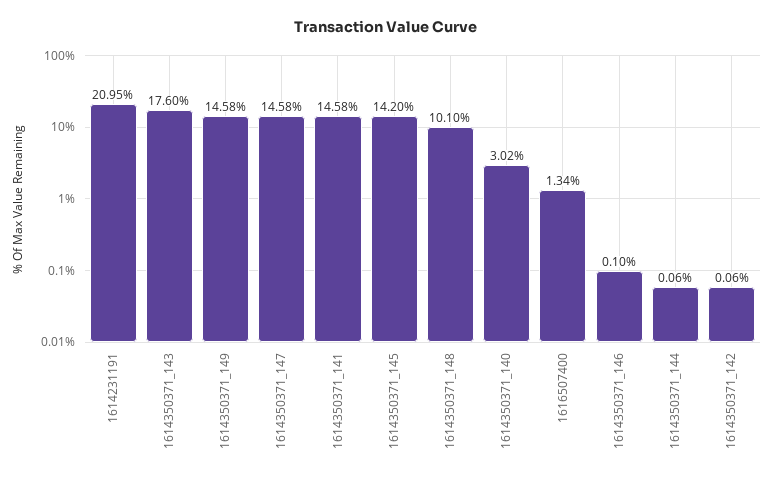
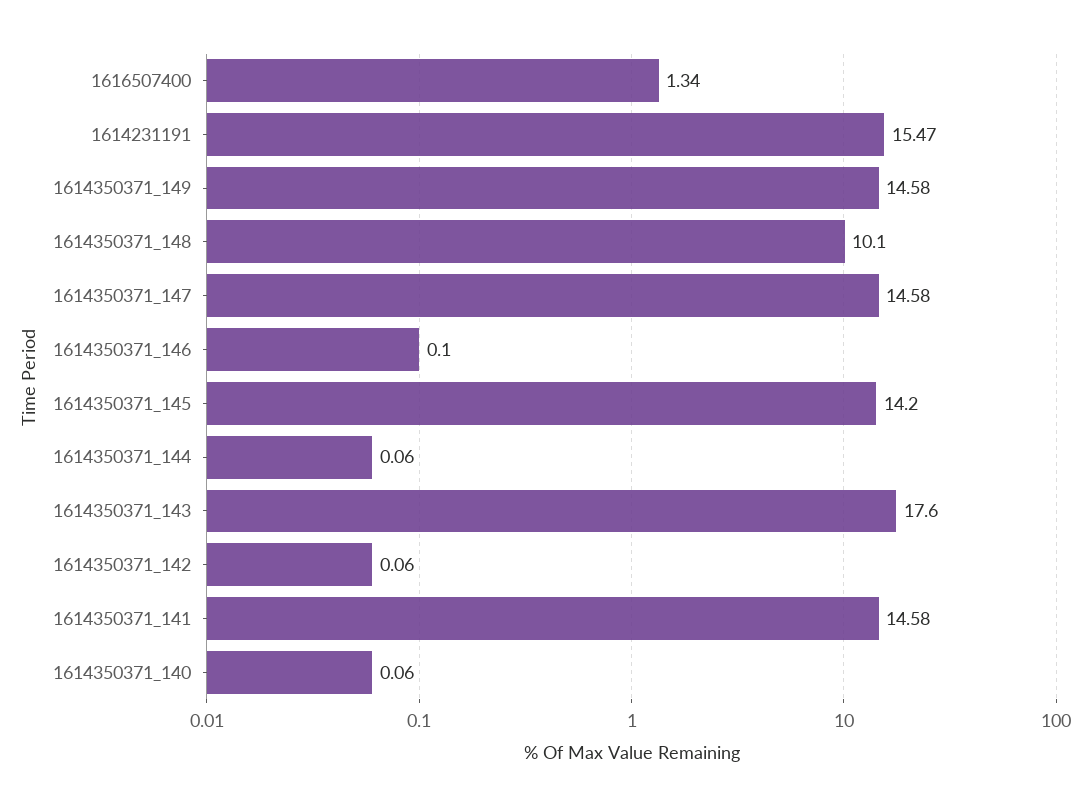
  {
-   "1614231191": 20.95,
+   "1614231191": 15.47,
    "1614350371_143": 17.6,
    "1614350371_149": 14.58,
    "1614350371_147": 14.58,
    "1614350371_141": 14.58,
    "1614350371_145": 14.2,
    "1614350371_148": 10.1,
-   "1614350371_140": 3.02,
+   "1614350371_140": 0.06,
    "1616507400": 1.34,
    "1614350371_146": 0.1,
    "1614350371_144": 0.06,
    "1614350371_142": 0.06
  }

